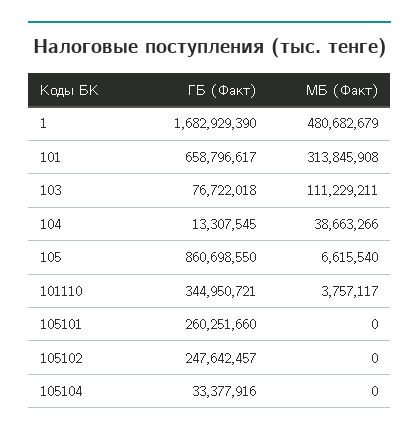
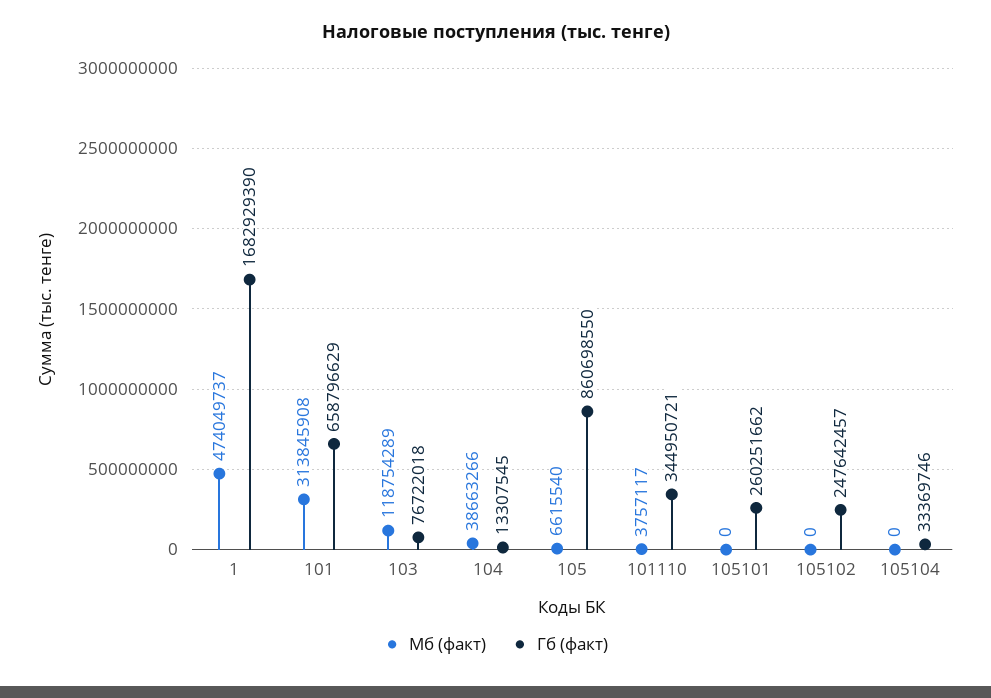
  {
    "ГБ (Факт)": {
      "1": 1682929390,
-     "101": 658796617,
+     "101": 658796629,
      "103": 76722018,
      "104": 13307545,
      "105": 860698550,
      "101110": 344950721,
-     "105101": 260251660,
+     "105101": 260251662,
      "105102": 247642457,
-     "105104": 33377916
+     "105104": 33369746
    },
    "МБ (Факт)": {
-     "1": 480682679,
+     "1": 474049737,
      "101": 313845908,
-     "103": 111229211,
+     "103": 118754289,
      "104": 38663266,
      "105": 6615540,
      "101110": 3757117,
      "105101": 0,
      "105102": 0,
      "105104": 0
    }
  }

